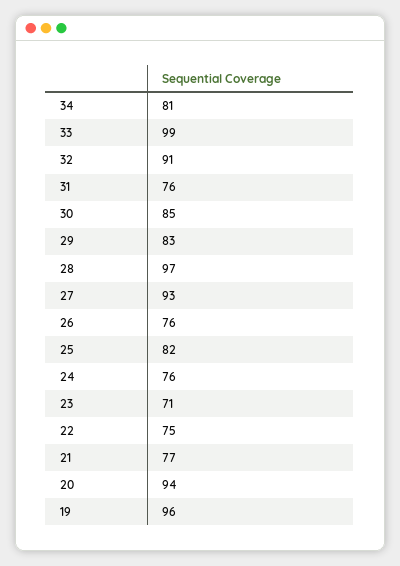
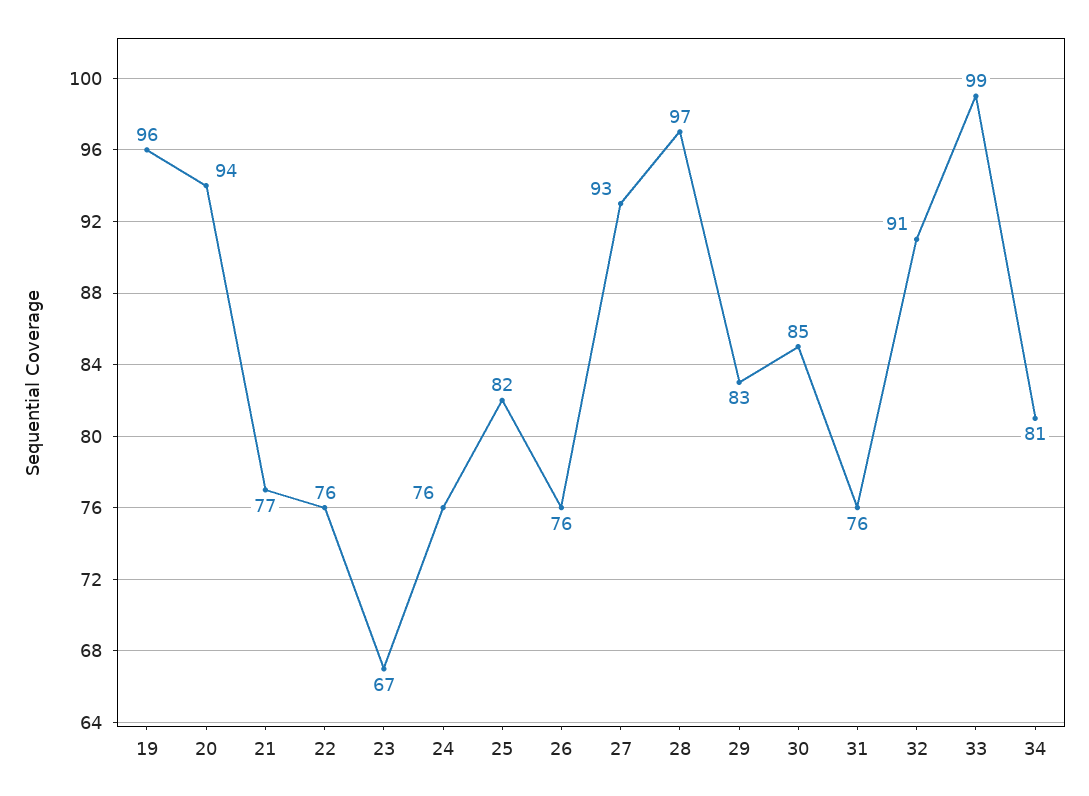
  {
    "34": 81,
    "33": 99,
    "32": 91,
    "31": 76,
    "30": 85,
    "29": 83,
    "28": 97,
    "27": 93,
    "26": 76,
    "25": 82,
    "24": 76,
-   "23": 71,
+   "23": 67,
-   "22": 75,
+   "22": 76,
    "21": 77,
    "20": 94,
    "19": 96
  }

